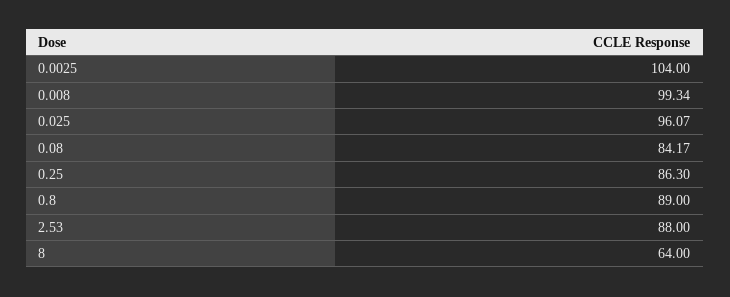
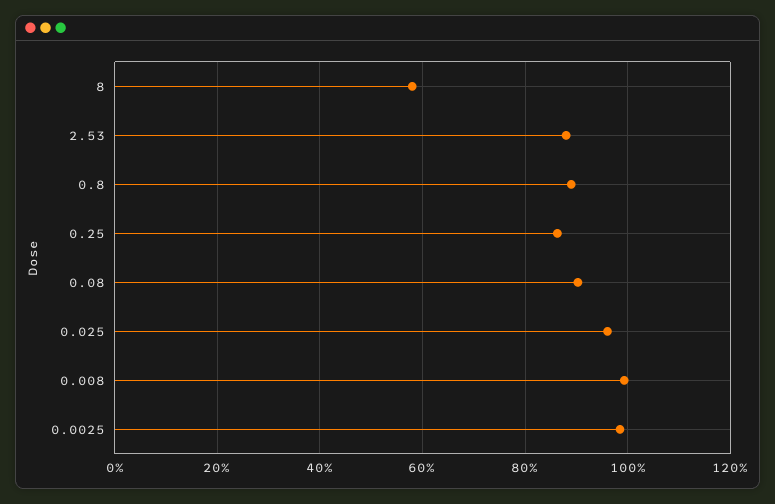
  {
-   "0.0025": 104,
+   "0.0025": 98,
    "0.008": 99.34,
    "0.025": 96.07,
-   "0.08": 84.17,
+   "0.08": 90,
    "0.25": 86.3,
    "0.8": 89,
    "2.53": 88,
-   "8": 64
+   "8": 58
  }

